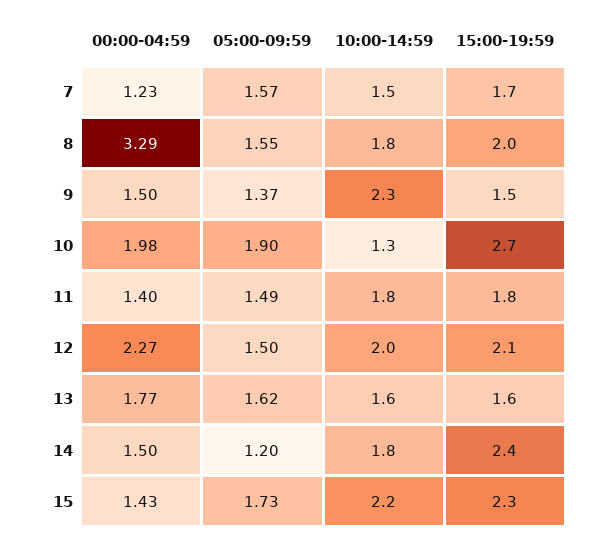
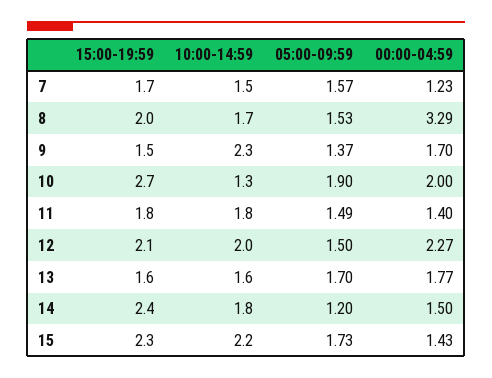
  {
    "00:00-04:59": {
      "7": 1.23,
      "8": 3.29,
-     "9": 1.5,
+     "9": 1.7,
-     "10": 1.98,
+     "10": 2,
      "11": 1.4,
      "12": 2.27,
      "13": 1.77,
      "14": 1.5,
      "15": 1.43
    },
    "05:00-09:59": {
      "7": 1.57,
-     "8": 1.55,
+     "8": 1.53,
      "9": 1.37,
      "10": 1.9,
      "11": 1.49,
      "12": 1.5,
-     "13": 1.62,
+     "13": 1.7,
      "14": 1.2,
      "15": 1.73
    },
    "10:00-14:59": {
      "7": 1.5,
-     "8": 1.8,
+     "8": 1.7,
      "9": 2.3,
      "10": 1.3,
      "11": 1.8,
      "12": 2,
      "13": 1.6,
      "14": 1.8,
      "15": 2.2
    },
    "15:00-19:59": {
      "7": 1.7,
      "8": 2,
      "9": 1.5,
      "10": 2.7,
      "11": 1.8,
      "12": 2.1,
      "13": 1.6,
      "14": 2.4,
      "15": 2.3
    }
  }

